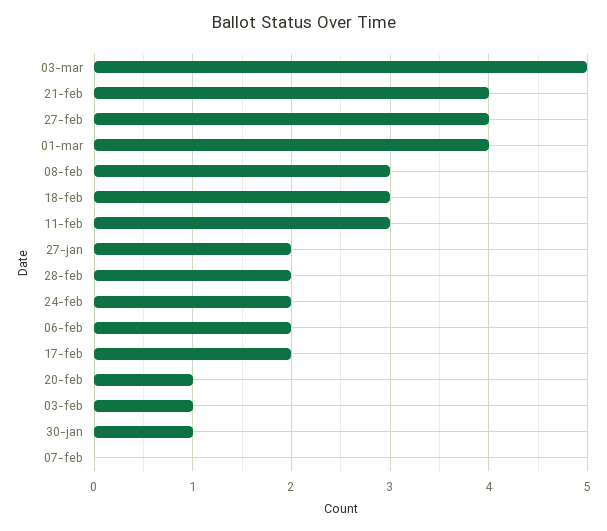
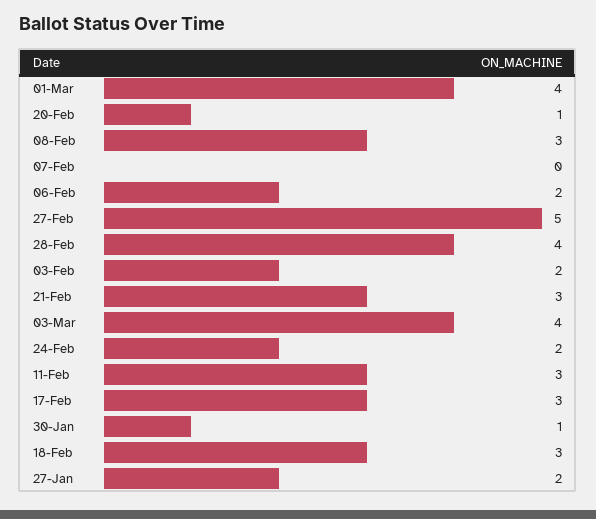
  {
-   "03-mar": 5,
+   "03-mar": 4,
-   "21-feb": 4,
+   "21-feb": 3,
-   "27-feb": 4,
+   "27-feb": 5,
    "01-mar": 4,
    "08-feb": 3,
    "18-feb": 3,
    "11-feb": 3,
    "27-jan": 2,
-   "28-feb": 2,
+   "28-feb": 4,
    "24-feb": 2,
    "06-feb": 2,
-   "17-feb": 2,
+   "17-feb": 3,
    "20-feb": 1,
-   "03-feb": 1,
+   "03-feb": 2,
    "30-jan": 1,
    "07-feb": 0
  }

